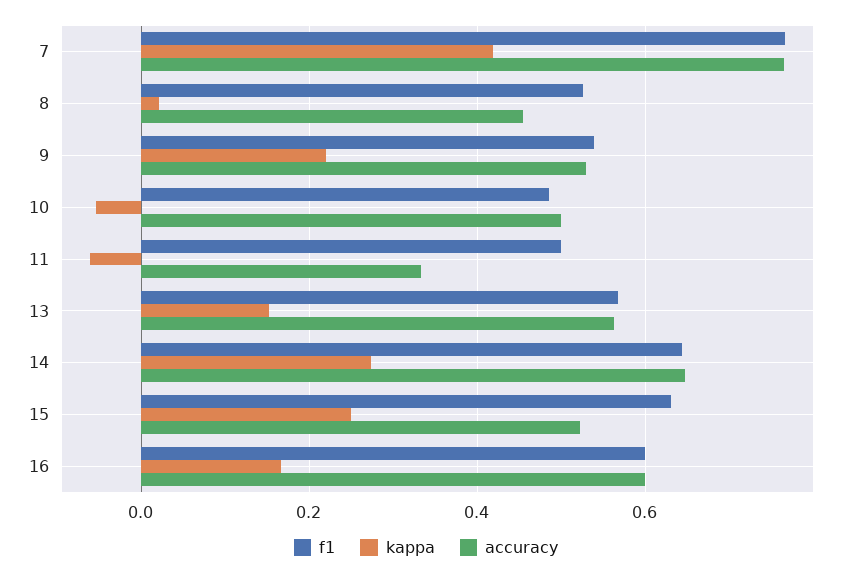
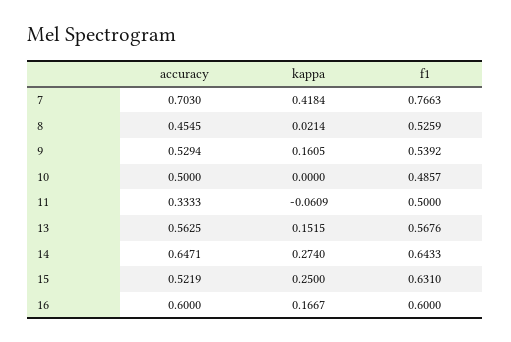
  {
    "f1": {
      "7": 0.7663,
      "8": 0.5259,
      "9": 0.5392,
      "10": 0.4857,
      "11": 0.5,
      "13": 0.5676,
      "14": 0.6433,
      "15": 0.631,
      "16": 0.6
    },
    "kappa": {
      "7": 0.4184,
      "8": 0.0214,
-     "9": 0.22,
+     "9": 0.1605,
-     "10": -0.06,
+     "10": 0,
      "11": -0.0609,
      "13": 0.1515,
      "14": 0.274,
      "15": 0.25,
      "16": 0.1667
    },
    "accuracy": {
-     "7": 0.76,
+     "7": 0.703,
      "8": 0.4545,
      "9": 0.5294,
      "10": 0.5,
      "11": 0.3333,
      "13": 0.5625,
      "14": 0.6471,
      "15": 0.5219,
      "16": 0.6
    }
  }

